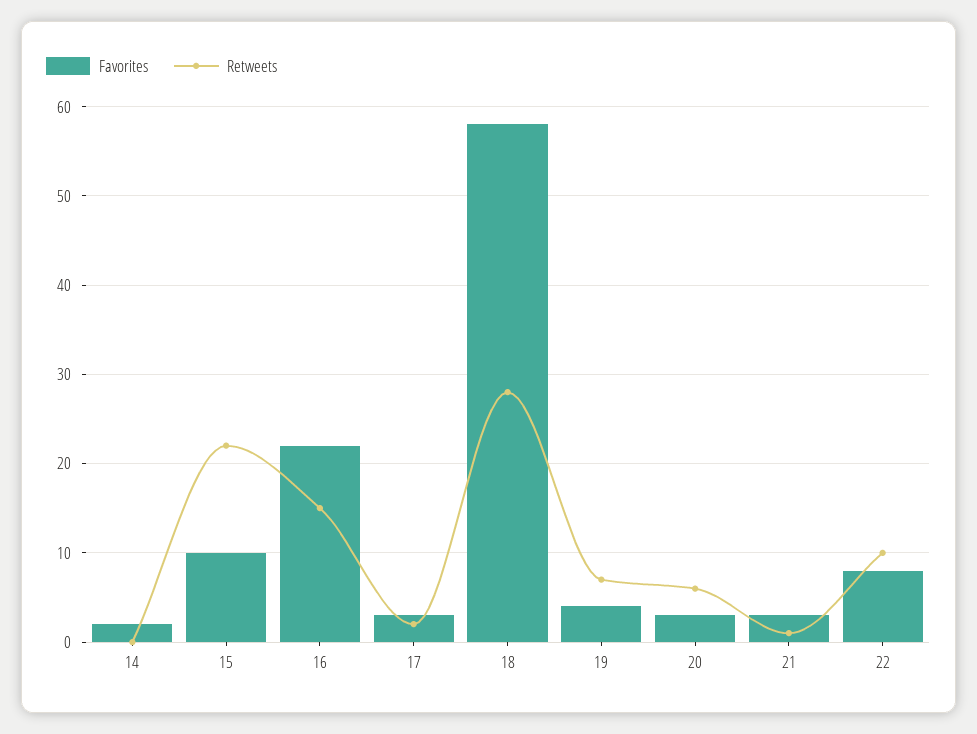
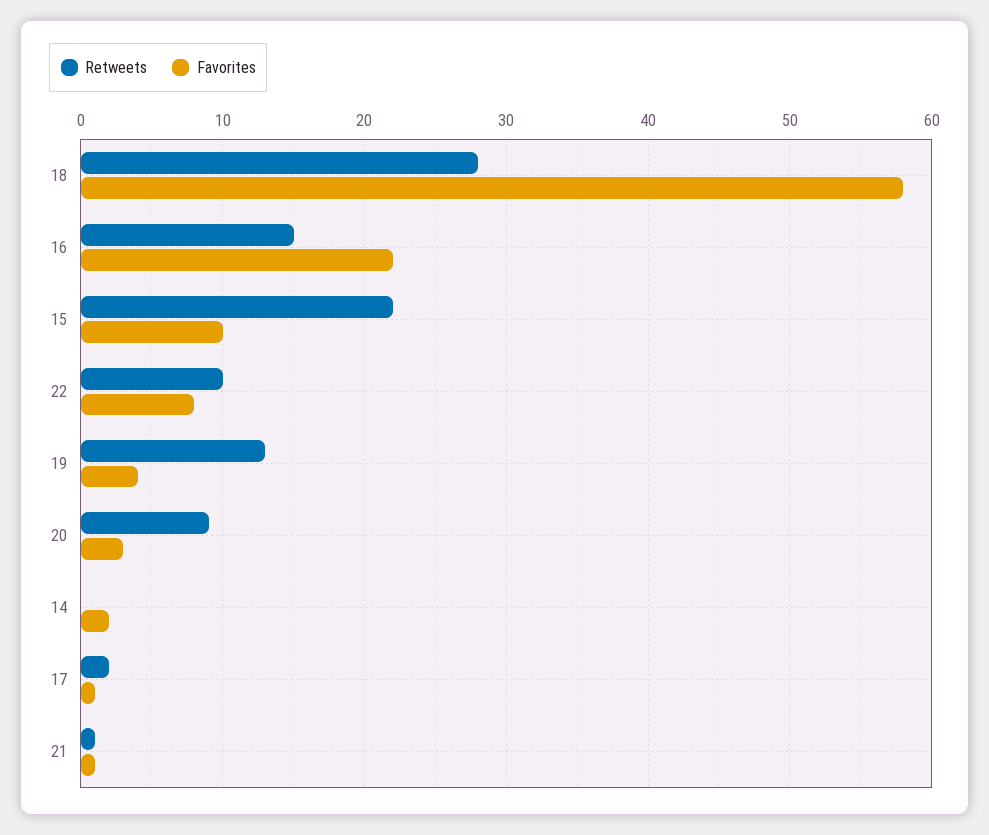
  {
    "Favorites": {
      "14": 2,
      "15": 10,
      "16": 22,
-     "17": 3,
+     "17": 1,
      "18": 58,
      "19": 4,
      "20": 3,
-     "21": 3,
+     "21": 1,
      "22": 8
    },
    "Retweets": {
      "14": 0,
      "15": 22,
      "16": 15,
      "17": 2,
      "18": 28,
-     "19": 7,
+     "19": 13,
-     "20": 6,
+     "20": 9,
      "21": 1,
      "22": 10
    }
  }

